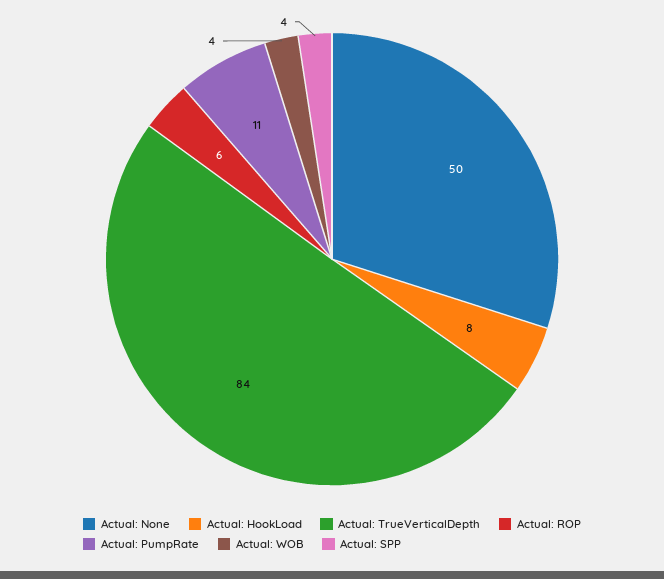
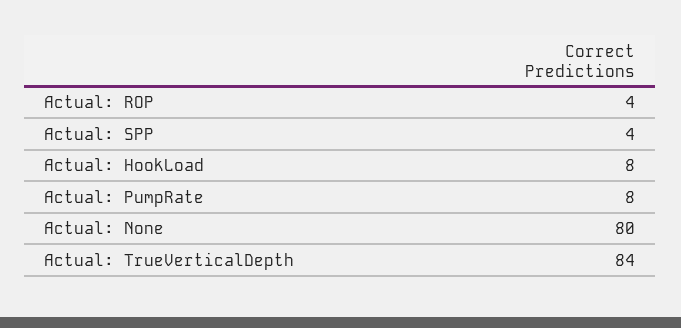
  {
-   "Actual: None": 50,
+   "Actual: None": 80,
    "Actual: HookLoad": 8,
    "Actual: TrueVerticalDepth": 84,
-   "Actual: ROP": 6,
+   "Actual: ROP": 4,
-   "Actual: PumpRate": 11,
+   "Actual: PumpRate": 8,
-   "Actual: WOB": 4,
    "Actual: SPP": 4
  }

